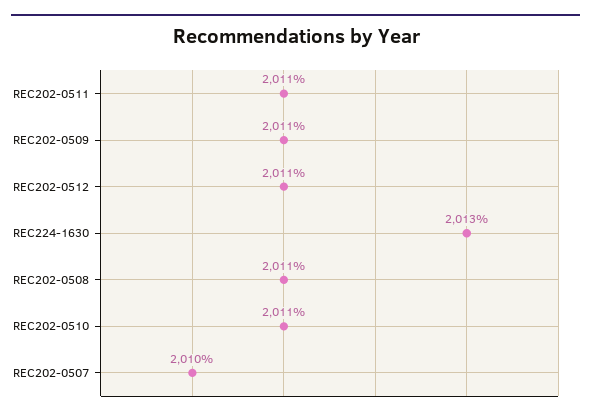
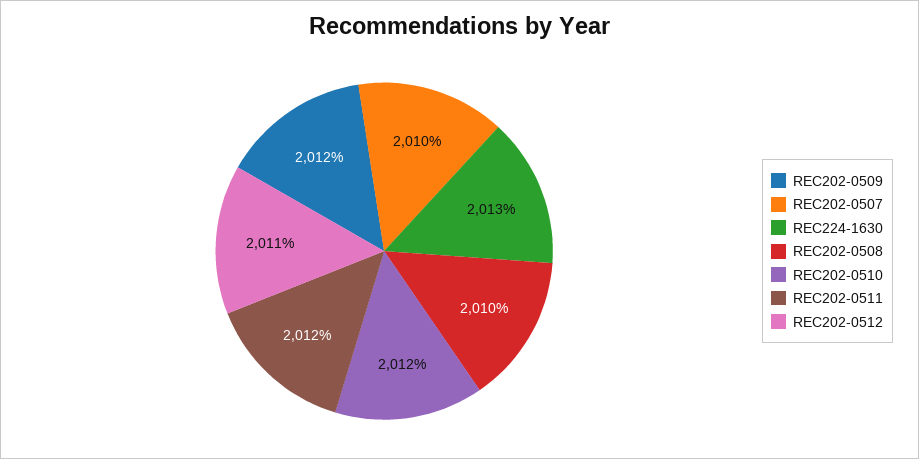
  {
-   "REC202-0511": 2011,
+   "REC202-0511": 2012,
-   "REC202-0509": 2011,
+   "REC202-0509": 2012,
    "REC202-0512": 2011,
    "REC224-1630": 2013,
-   "REC202-0508": 2011,
+   "REC202-0508": 2010,
-   "REC202-0510": 2011,
+   "REC202-0510": 2012,
    "REC202-0507": 2010
  }

